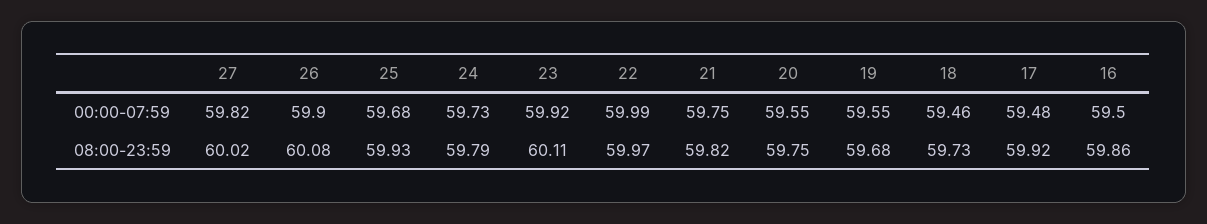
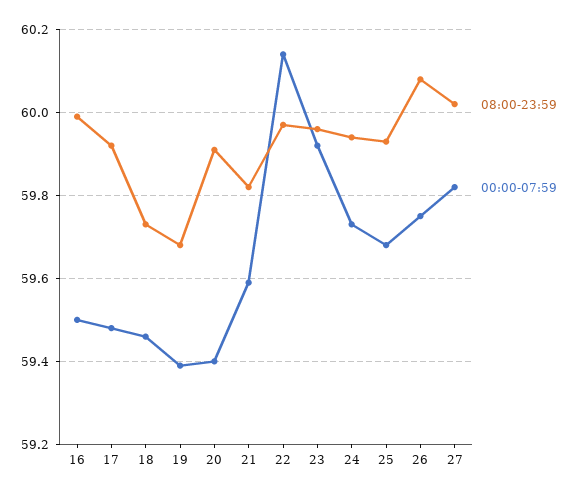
  {
    "00:00-07:59": {
      "27": 59.82,
-     "26": 59.9,
+     "26": 59.75,
      "25": 59.68,
      "24": 59.73,
      "23": 59.92,
-     "22": 59.99,
+     "22": 60.15,
-     "21": 59.75,
+     "21": 59.6,
-     "20": 59.55,
+     "20": 59.4,
-     "19": 59.55,
+     "19": 59.4,
      "18": 59.46,
      "17": 59.48,
      "16": 59.5
    },
    "08:00-23:59": {
      "27": 60.02,
      "26": 60.08,
      "25": 59.93,
-     "24": 59.79,
+     "24": 59.95,
-     "23": 60.11,
+     "23": 59.95,
      "22": 59.97,
      "21": 59.82,
-     "20": 59.75,
+     "20": 59.9,
      "19": 59.68,
      "18": 59.73,
      "17": 59.92,
-     "16": 59.86
+     "16": 60
    }
  }

